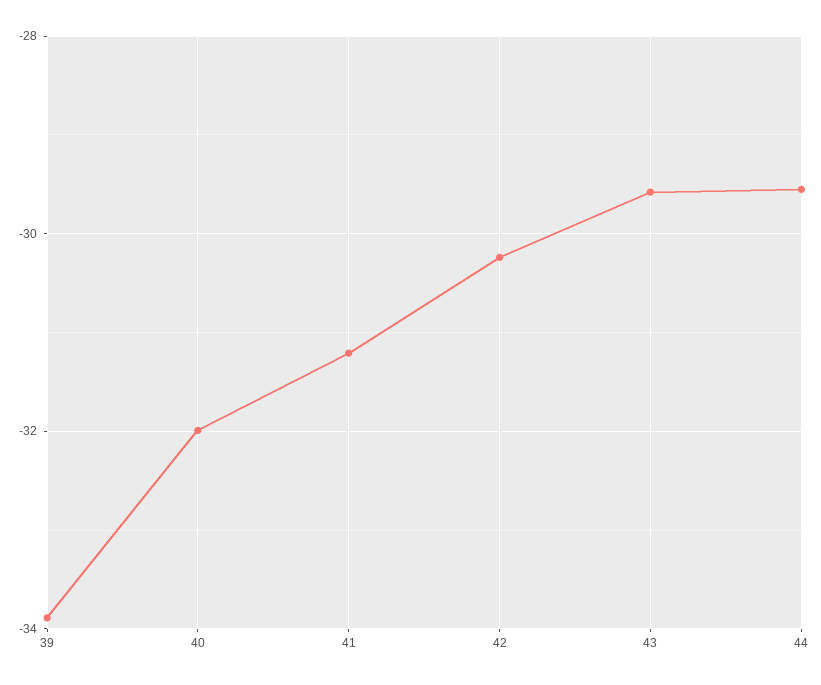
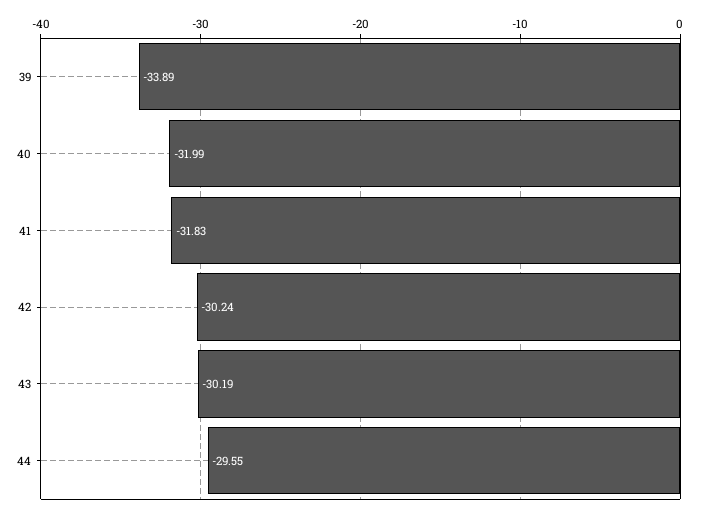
  {
    "39": -33.89,
    "40": -31.99,
-   "41": -31.2,
+   "41": -31.83,
    "42": -30.24,
-   "43": -29.6,
+   "43": -30.19,
    "44": -29.55
  }

